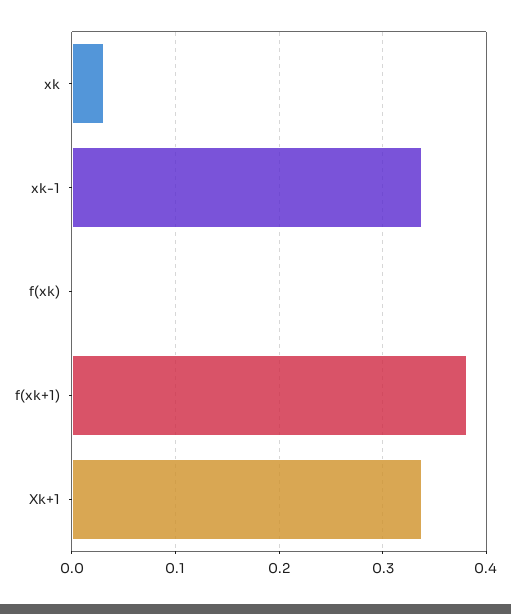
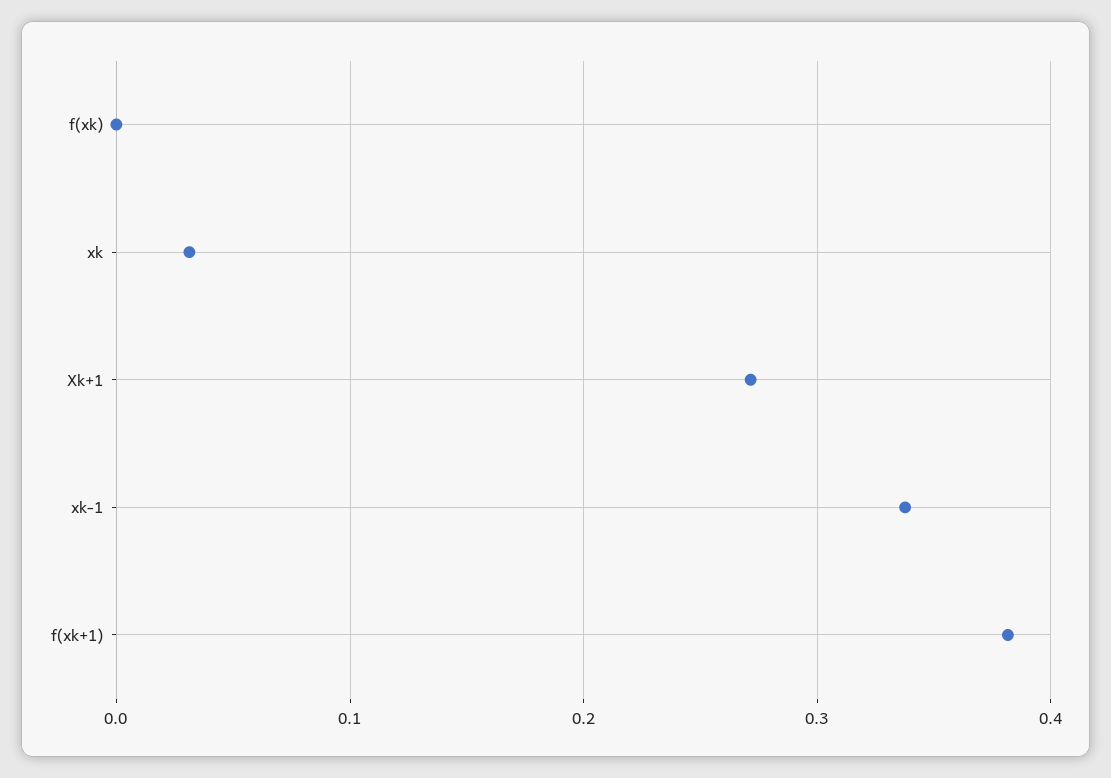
  {
    "xk": 0.03,
    "xk-1": 0.34,
    "f(xk)": 0,
    "f(xk+1)": 0.38,
-   "Xk+1": 0.34
+   "Xk+1": 0.27
  }

